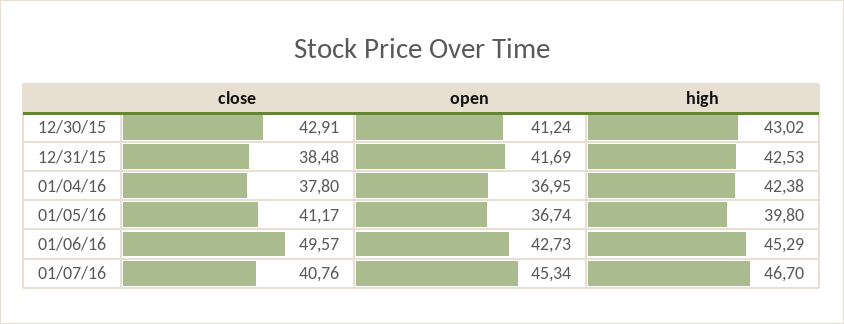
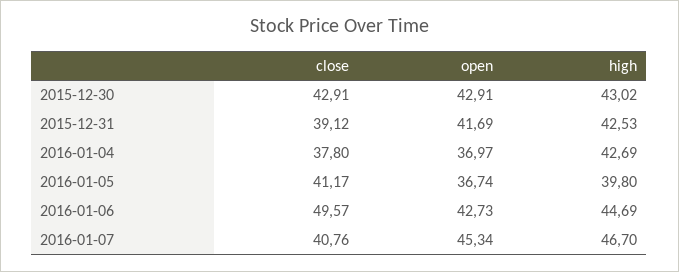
  {
    "close": {
      "12/30/15": 42.91,
-     "12/31/15": 38.48,
+     "12/31/15": 39.12,
      "01/04/16": 37.8,
      "01/05/16": 41.17,
      "01/06/16": 49.57,
      "01/07/16": 40.76
    },
    "open": {
-     "12/30/15": 41.24,
+     "12/30/15": 42.91,
      "12/31/15": 41.69,
-     "01/04/16": 36.95,
+     "01/04/16": 36.97,
      "01/05/16": 36.74,
      "01/06/16": 42.73,
      "01/07/16": 45.34
    },
    "high": {
      "12/30/15": 43.02,
      "12/31/15": 42.53,
-     "01/04/16": 42.38,
+     "01/04/16": 42.69,
      "01/05/16": 39.8,
-     "01/06/16": 45.29,
+     "01/06/16": 44.69,
      "01/07/16": 46.7
    }
  }

